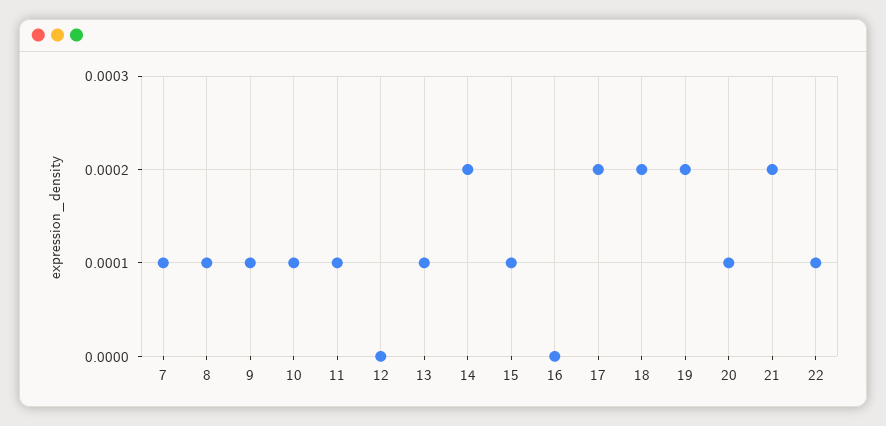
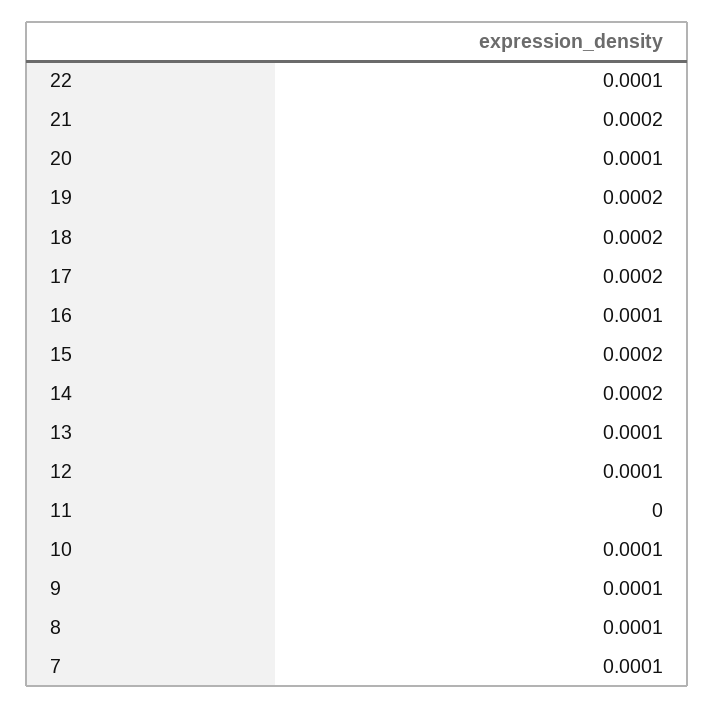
  {
    "7": 0.0001,
    "8": 0.0001,
    "9": 0.0001,
    "10": 0.0001,
-   "11": 0.0001,
+   "11": 0,
-   "12": 0,
+   "12": 0.0001,
    "13": 0.0001,
    "14": 0.0002,
-   "15": 0.0001,
+   "15": 0.0002,
-   "16": 0,
+   "16": 0.0001,
    "17": 0.0002,
    "18": 0.0002,
    "19": 0.0002,
    "20": 0.0001,
    "21": 0.0002,
    "22": 0.0001
  }

